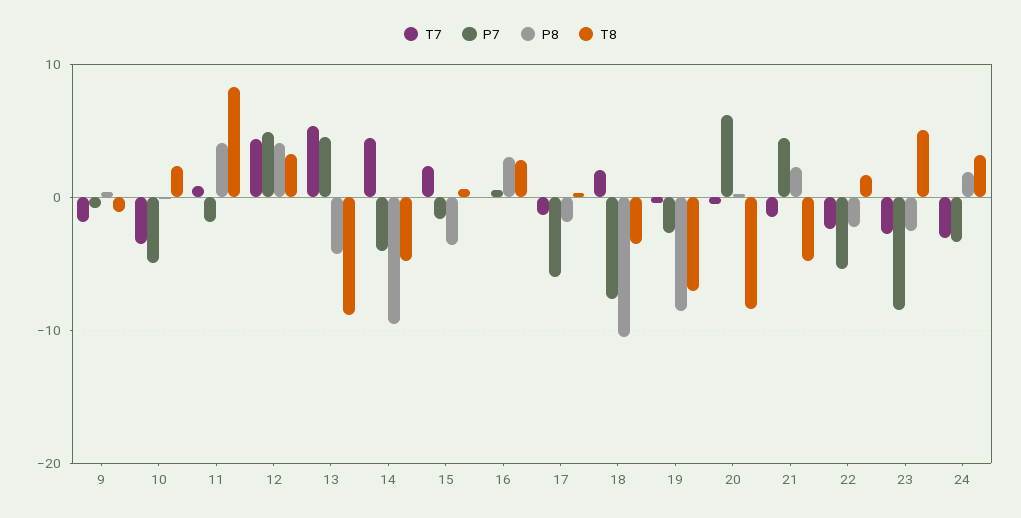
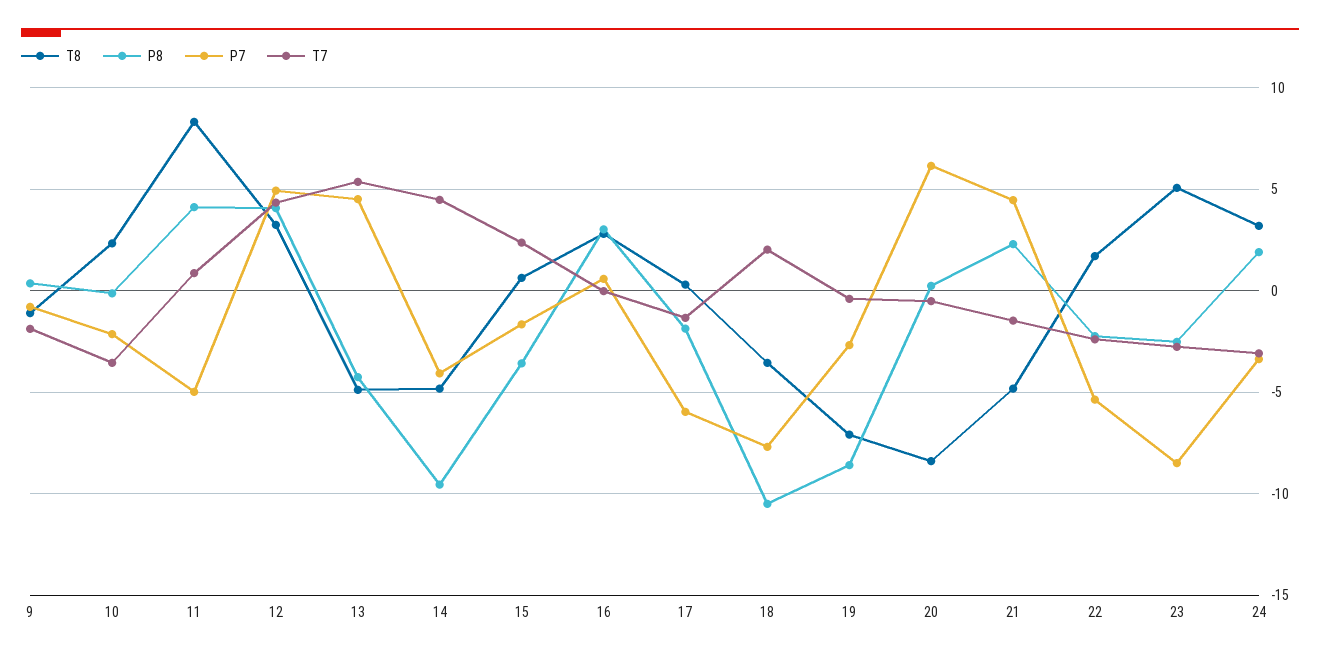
  {
    "T7": {
      "9": -2,
      "10": -3.5,
      "11": 1,
      "12": 4.5,
      "13": 5.5,
      "14": 4.5,
      "15": 2.5,
      "16": 0,
      "17": -1.5,
      "18": 2,
      "19": -0.5,
      "20": -0.5,
      "21": -1.5,
      "22": -2.5,
      "23": -3,
      "24": -3
    },
    "P7": {
      "9": -1,
-     "10": -5,
+     "10": -2,
-     "11": -2,
+     "11": -5,
      "12": 5,
      "13": 4.5,
      "14": -4,
      "15": -1.5,
      "16": 0.5,
      "17": -6,
      "18": -7.5,
      "19": -2.5,
      "20": 6,
      "21": 4.5,
      "22": -5.5,
      "23": -8.5,
      "24": -3.5
    },
    "P8": {
      "9": 0.5,
      "10": 0,
      "11": 4,
      "12": 4,
      "13": -4.5,
      "14": -9.5,
      "15": -3.5,
      "16": 3,
      "17": -2,
      "18": -10.5,
      "19": -8.5,
      "20": 0,
      "21": 2.5,
      "22": -2,
      "23": -2.5,
      "24": 2
    },
    "T8": {
      "9": -1,
      "10": 2.5,
      "11": 8.5,
      "12": 3,
-     "13": -9,
+     "13": -5,
      "14": -5,
      "15": 0.5,
      "16": 3,
      "17": 0.5,
      "18": -3.5,
      "19": -7,
      "20": -8.5,
      "21": -5,
      "22": 1.5,
      "23": 5,
      "24": 3
    }
  }

